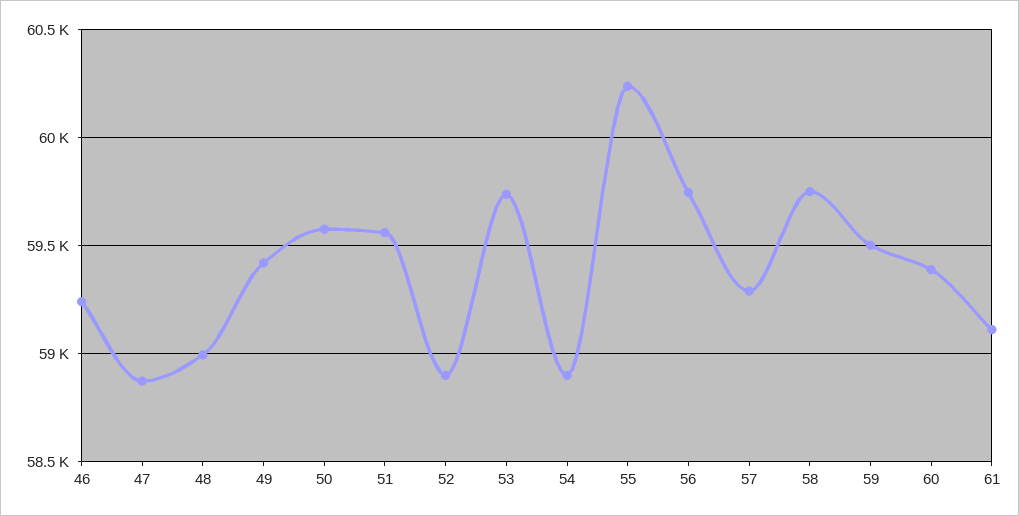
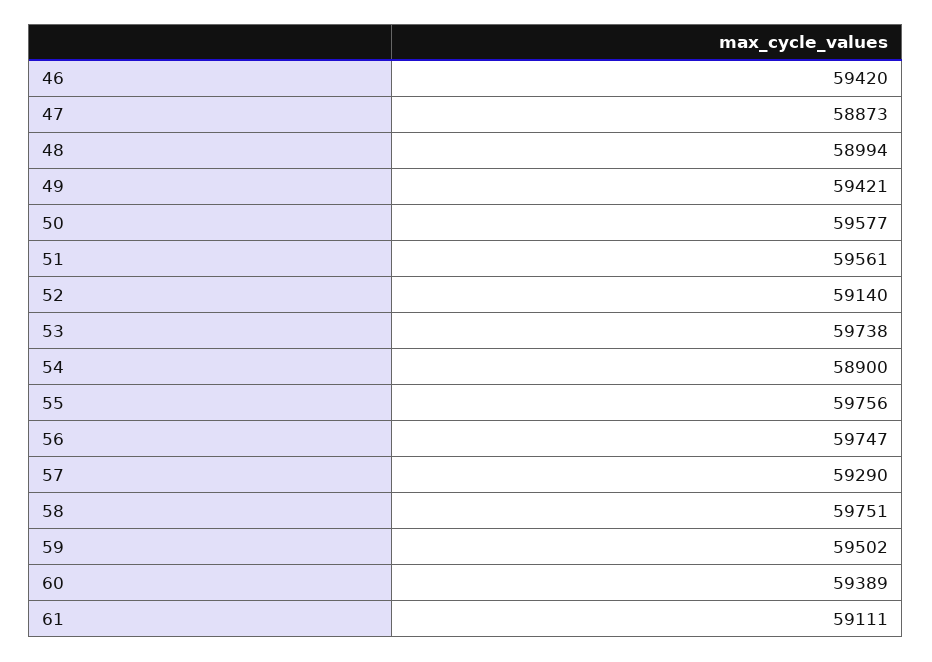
  {
-   "46": 59250,
+   "46": 59420,
    "47": 58873,
    "48": 58994,
    "49": 59421,
    "50": 59577,
    "51": 59561,
-   "52": 58900,
+   "52": 59140,
    "53": 59738,
    "54": 58900,
-   "55": 60250,
+   "55": 59756,
    "56": 59747,
    "57": 59290,
    "58": 59751,
    "59": 59502,
    "60": 59389,
    "61": 59111
  }

